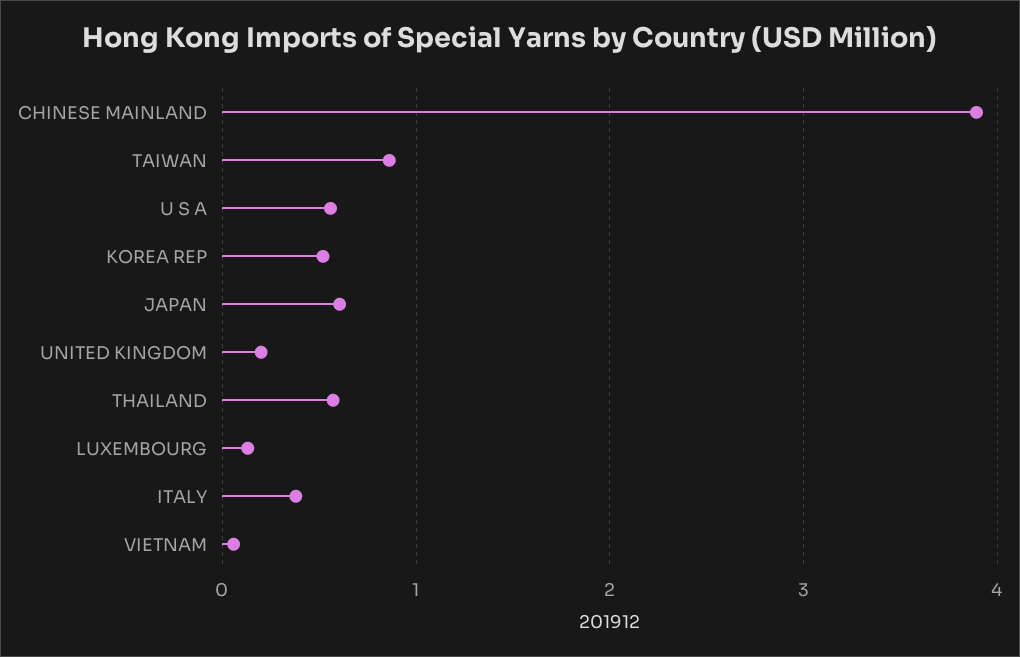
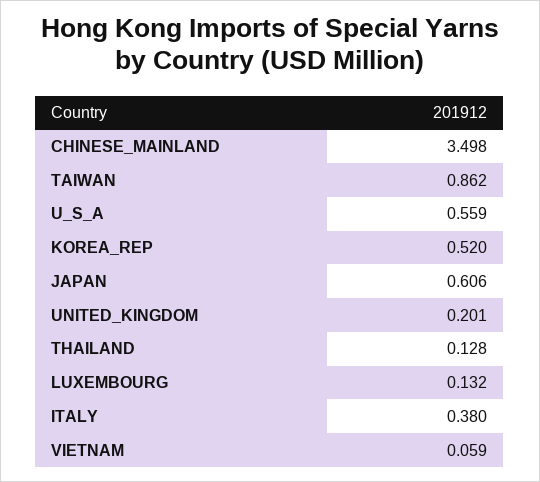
  {
-   "CHINESE MAINLAND": 3.9,
+   "CHINESE MAINLAND": 3.498,
    "TAIWAN": 0.862,
    "U S A": 0.559,
    "KOREA REP": 0.52,
    "JAPAN": 0.606,
    "UNITED KINGDOM": 0.201,
-   "THAILAND": 0.6,
+   "THAILAND": 0.128,
    "LUXEMBOURG": 0.132,
    "ITALY": 0.38,
    "VIETNAM": 0.059
  }

